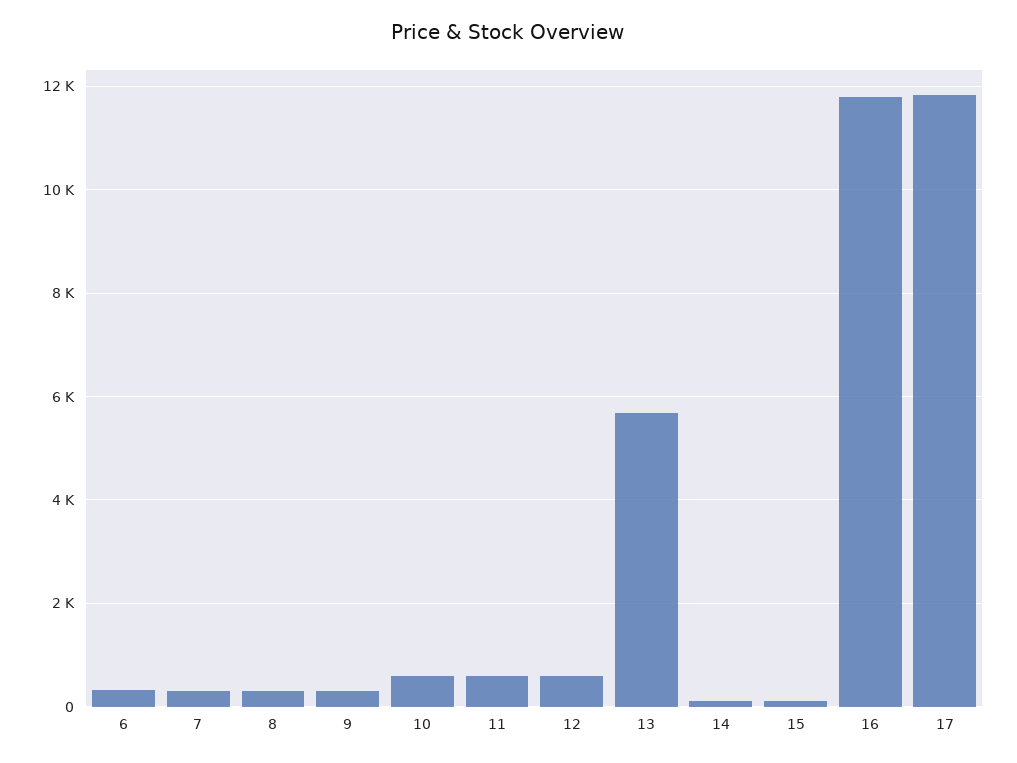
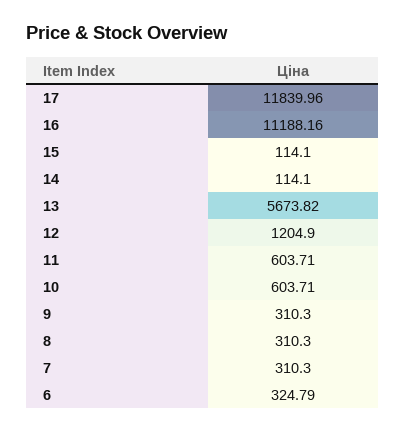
  {
    "6": 324.79,
    "7": 310.3,
    "8": 310.3,
    "9": 310.3,
    "10": 603.71,
    "11": 603.71,
-   "12": 600,
+   "12": 1204.9,
    "13": 5673.82,
    "14": 114.1,
    "15": 114.1,
-   "16": 11800,
+   "16": 11188.16,
    "17": 11839.96
  }

